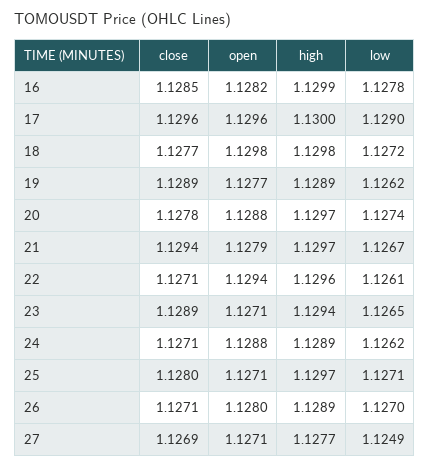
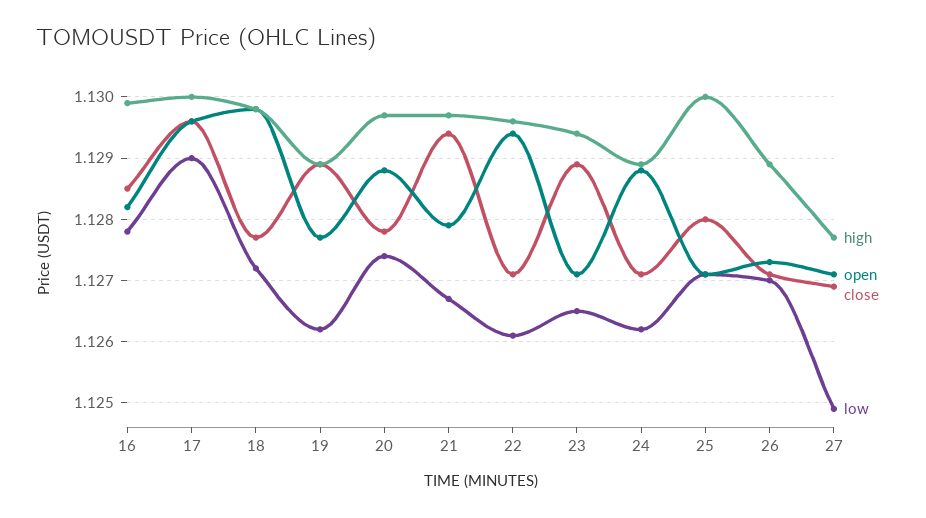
  {
    "close": {
      "16": 1.1285,
      "17": 1.1296,
      "18": 1.1277,
      "19": 1.1289,
      "20": 1.1278,
      "21": 1.1294,
      "22": 1.1271,
      "23": 1.1289,
      "24": 1.1271,
      "25": 1.128,
      "26": 1.1271,
      "27": 1.1269
    },
    "open": {
      "16": 1.1282,
      "17": 1.1296,
      "18": 1.1298,
      "19": 1.1277,
      "20": 1.1288,
      "21": 1.1279,
      "22": 1.1294,
      "23": 1.1271,
      "24": 1.1288,
      "25": 1.1271,
-     "26": 1.128,
+     "26": 1.1273,
      "27": 1.1271
    },
    "high": {
      "16": 1.1299,
      "17": 1.13,
      "18": 1.1298,
      "19": 1.1289,
      "20": 1.1297,
      "21": 1.1297,
      "22": 1.1296,
      "23": 1.1294,
      "24": 1.1289,
-     "25": 1.1297,
+     "25": 1.13,
      "26": 1.1289,
      "27": 1.1277
    },
    "low": {
      "16": 1.1278,
      "17": 1.129,
      "18": 1.1272,
      "19": 1.1262,
      "20": 1.1274,
      "21": 1.1267,
      "22": 1.1261,
      "23": 1.1265,
      "24": 1.1262,
      "25": 1.1271,
      "26": 1.127,
      "27": 1.1249
    }
  }

